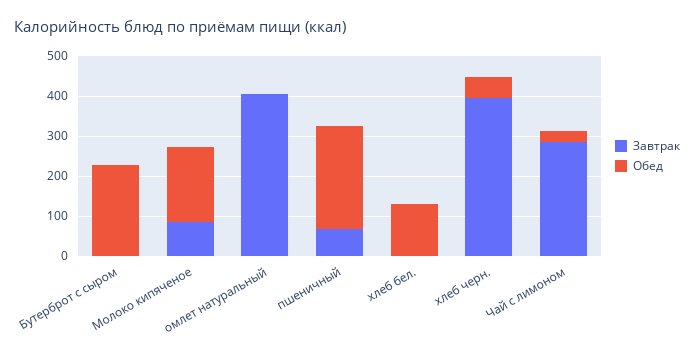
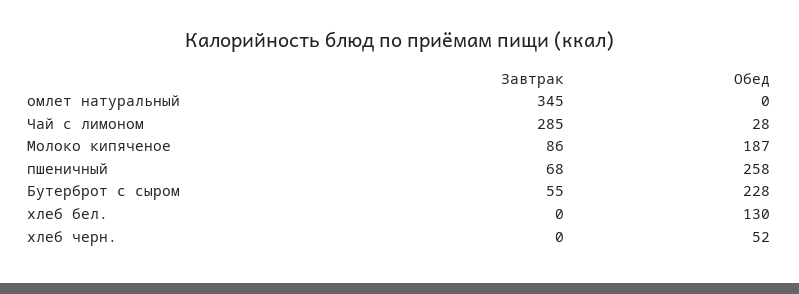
  {
    "Завтрак": {
-     "Бутерброт с сыром": 0,
+     "Бутерброт с сыром": 55,
      "Молоко кипяченое": 86,
-     "омлет натуральный": 400,
+     "омлет натуральный": 345,
      "пшеничный": 68,
      "хлеб бел.": 0,
-     "хлеб черн.": 400,
+     "хлеб черн.": 0,
      "Чай с лимоном": 285
    },
    "Обед": {
      "Бутерброт с сыром": 228,
      "Молоко кипяченое": 187,
      "омлет натуральный": 0,
      "пшеничный": 258,
      "хлеб бел.": 130,
      "хлеб черн.": 52,
      "Чай с лимоном": 28
    }
  }

